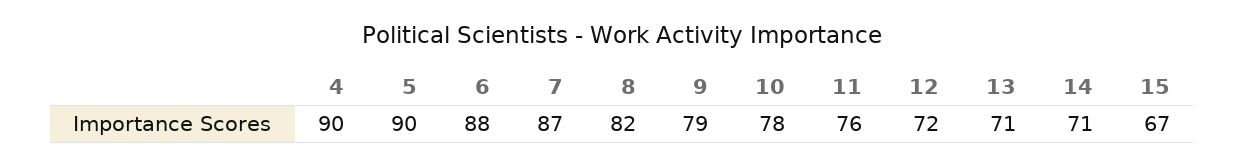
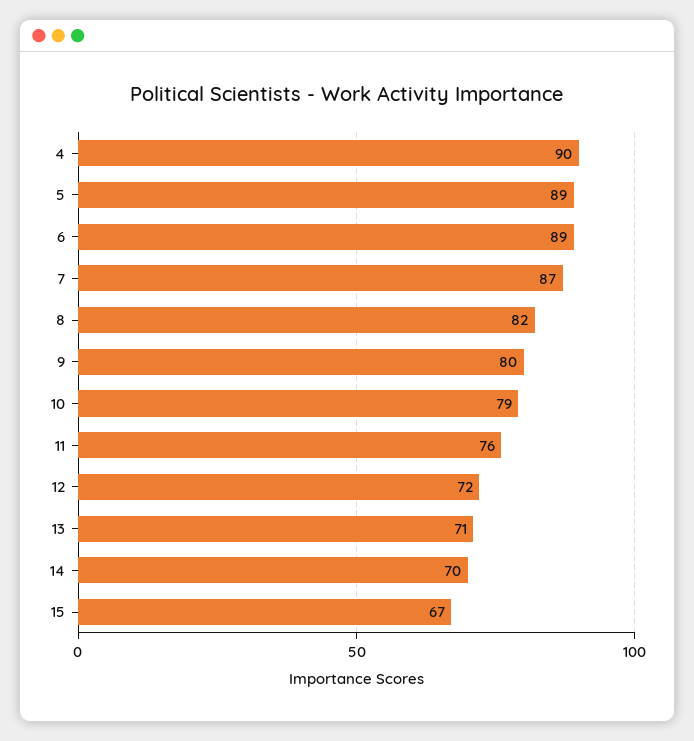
  {
    "4": 90,
-   "5": 90,
+   "5": 89,
-   "6": 88,
+   "6": 89,
    "7": 87,
    "8": 82,
-   "9": 79,
+   "9": 80,
-   "10": 78,
+   "10": 79,
    "11": 76,
    "12": 72,
    "13": 71,
-   "14": 71,
+   "14": 70,
    "15": 67
  }

